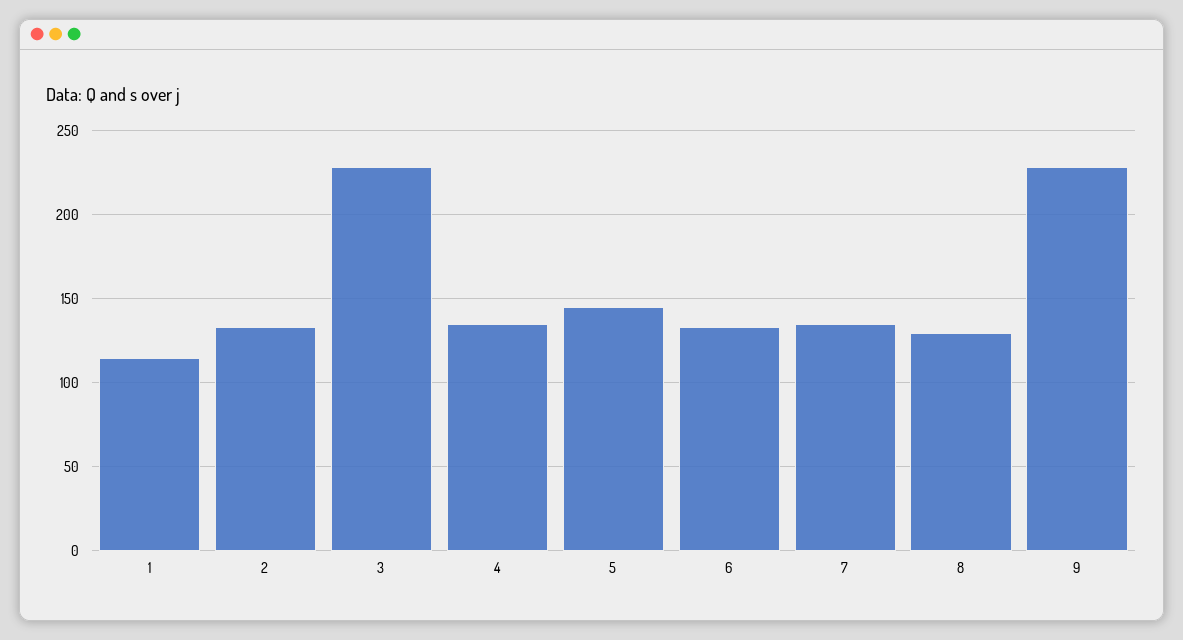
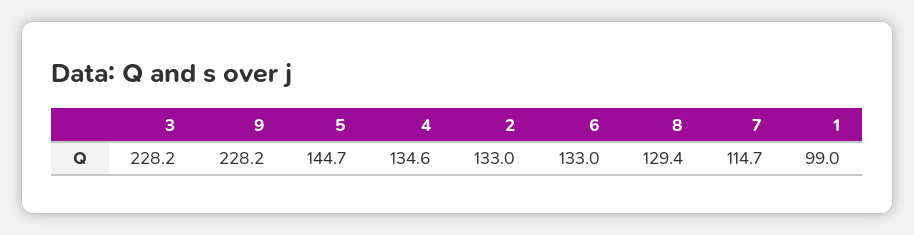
  {
-   "1": 115,
+   "1": 99,
    "2": 133,
    "3": 228.2,
    "4": 134.6,
    "5": 144.7,
    "6": 133,
-   "7": 135,
+   "7": 114.7,
    "8": 129.4,
    "9": 228.2
  }

